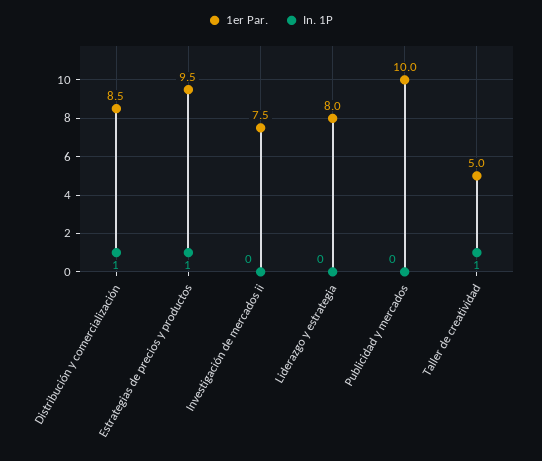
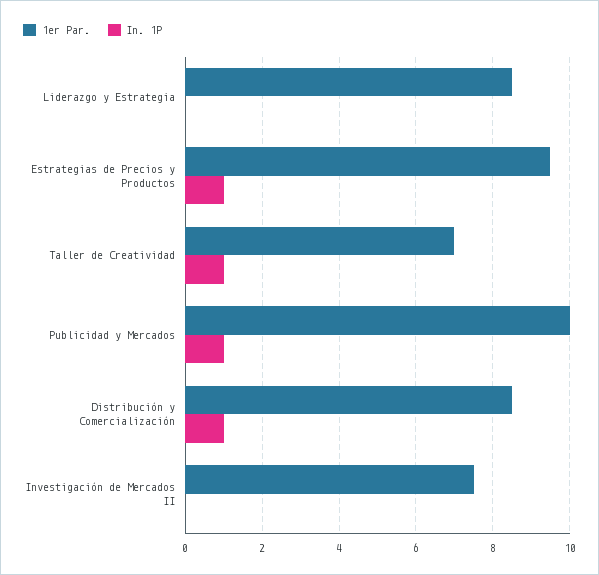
  {
    "1er Par.": {
      "Distribución y comercialización": 8.5,
      "Estrategias de precios y productos": 9.5,
      "Investigación de mercados ii": 7.5,
-     "Liderazgo y estrategia": 8,
+     "Liderazgo y estrategia": 8.5,
      "Publicidad y mercados": 10,
-     "Taller de creatividad": 5
+     "Taller de creatividad": 7
    },
    "In. 1P": {
      "Distribución y comercialización": 1,
      "Estrategias de precios y productos": 1,
      "Investigación de mercados ii": 0,
      "Liderazgo y estrategia": 0,
-     "Publicidad y mercados": 0,
+     "Publicidad y mercados": 1,
      "Taller de creatividad": 1
    }
  }

